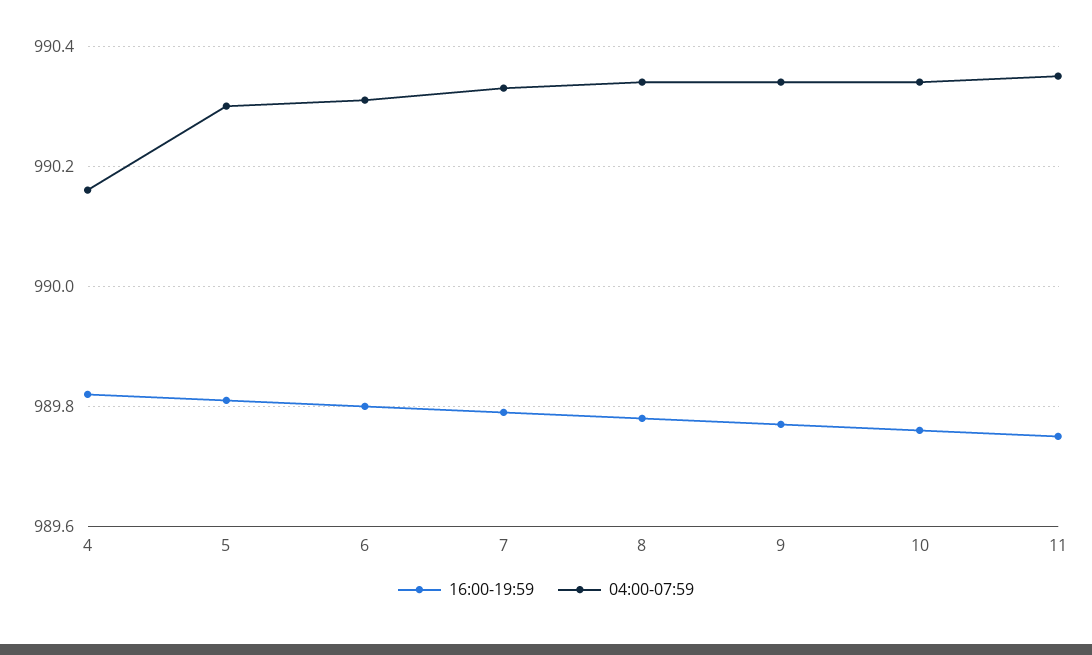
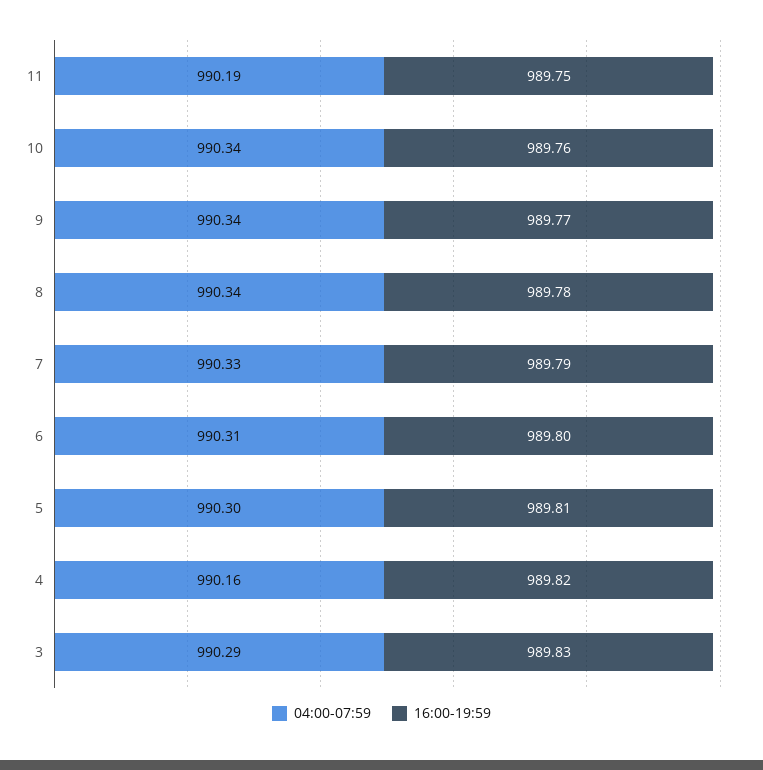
  {
    "16:00-19:59": {
      "4": 989.82,
      "5": 989.81,
      "6": 989.8,
      "7": 989.79,
      "8": 989.78,
      "9": 989.77,
      "10": 989.76,
-     "11": 989.75
+     "11": 989.75,
+     "3": 989.83
    },
    "04:00-07:59": {
      "4": 990.16,
      "5": 990.3,
      "6": 990.31,
      "7": 990.33,
      "8": 990.34,
      "9": 990.34,
      "10": 990.34,
-     "11": 990.35
+     "11": 990.19,
+     "3": 990.29
    }
  }

